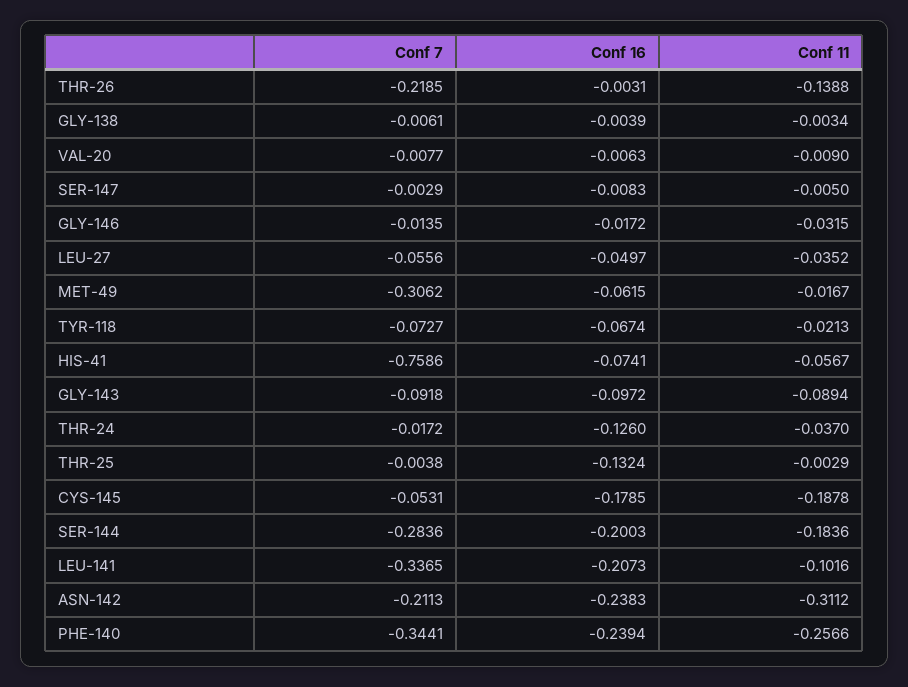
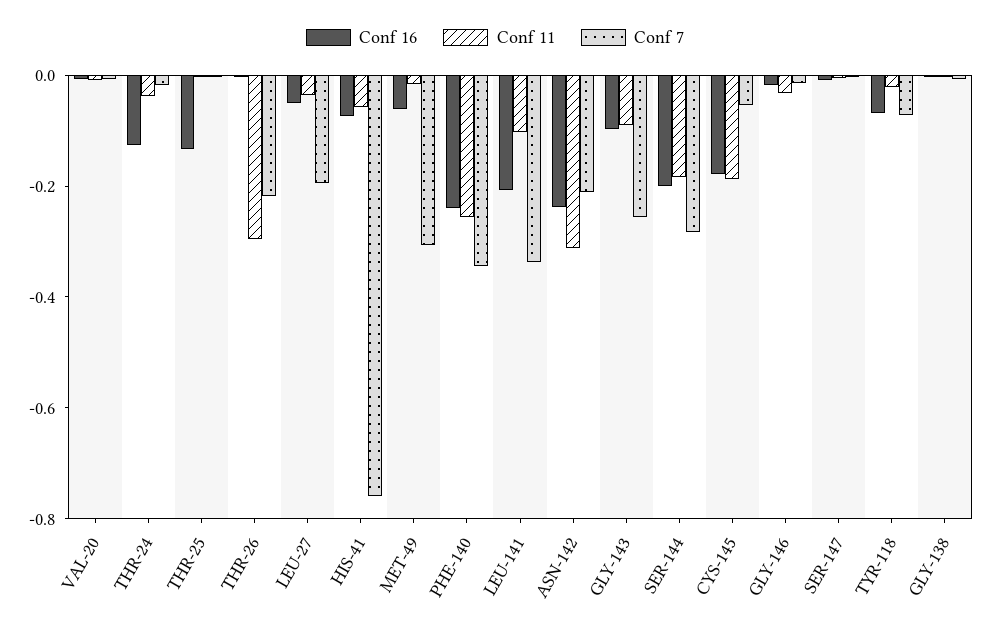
  {
    "Conf 7": {
      "THR-26": -0.2185,
      "GLY-138": -0.0061,
      "VAL-20": -0.0077,
      "SER-147": -0.0029,
      "GLY-146": -0.0135,
-     "LEU-27": -0.0556,
+     "LEU-27": -0.2,
      "MET-49": -0.3062,
      "TYR-118": -0.0727,
      "HIS-41": -0.7586,
-     "GLY-143": -0.0918,
+     "GLY-143": -0.25,
      "THR-24": -0.0172,
      "THR-25": -0.0038,
      "CYS-145": -0.0531,
      "SER-144": -0.2836,
      "LEU-141": -0.3365,
      "ASN-142": -0.2113,
      "PHE-140": -0.3441
    },
    "Conf 16": {
      "THR-26": -0.0031,
      "GLY-138": -0.0039,
      "VAL-20": -0.0063,
      "SER-147": -0.0083,
      "GLY-146": -0.0172,
      "LEU-27": -0.0497,
      "MET-49": -0.0615,
      "TYR-118": -0.0674,
      "HIS-41": -0.0741,
      "GLY-143": -0.0972,
      "THR-24": -0.126,
      "THR-25": -0.1324,
      "CYS-145": -0.1785,
      "SER-144": -0.2003,
      "LEU-141": -0.2073,
      "ASN-142": -0.2383,
      "PHE-140": -0.2394
    },
    "Conf 11": {
-     "THR-26": -0.1388,
+     "THR-26": -0.3,
      "GLY-138": -0.0034,
      "VAL-20": -0.009,
      "SER-147": -0.005,
      "GLY-146": -0.0315,
      "LEU-27": -0.0352,
      "MET-49": -0.0167,
      "TYR-118": -0.0213,
      "HIS-41": -0.0567,
      "GLY-143": -0.0894,
      "THR-24": -0.037,
      "THR-25": -0.0029,
      "CYS-145": -0.1878,
      "SER-144": -0.1836,
      "LEU-141": -0.1016,
      "ASN-142": -0.3112,
      "PHE-140": -0.2566
    }
  }

